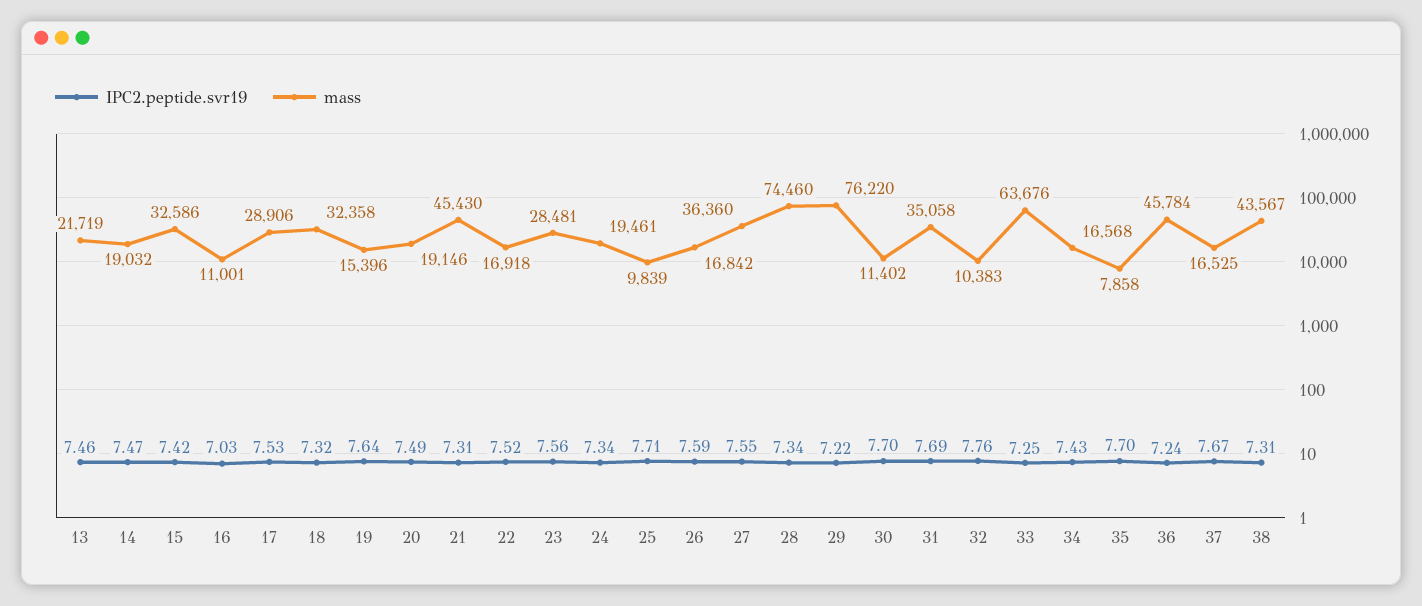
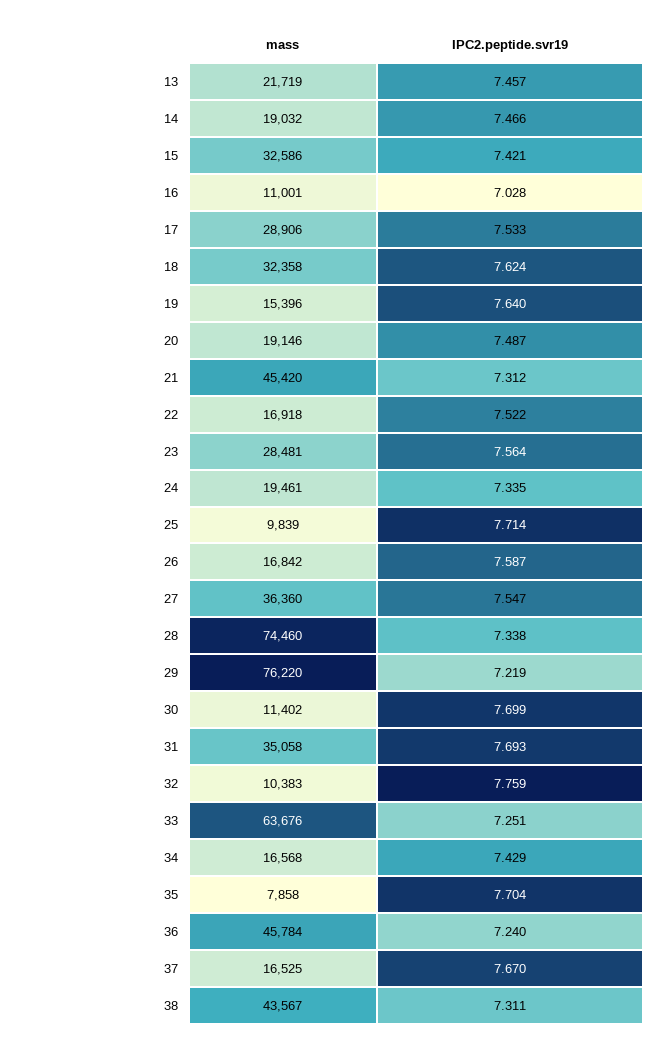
  {
    "IPC2.peptide.svr19": {
      "13": 7.457,
      "14": 7.466,
      "15": 7.421,
      "16": 7.028,
      "17": 7.533,
-     "18": 7.32,
+     "18": 7.624,
      "19": 7.64,
      "20": 7.487,
      "21": 7.312,
      "22": 7.522,
      "23": 7.564,
      "24": 7.335,
      "25": 7.714,
      "26": 7.587,
      "27": 7.547,
      "28": 7.338,
      "29": 7.219,
      "30": 7.699,
      "31": 7.693,
      "32": 7.759,
      "33": 7.251,
      "34": 7.429,
      "35": 7.704,
      "36": 7.24,
      "37": 7.67,
      "38": 7.311
    },
    "mass": {
      "13": 21719,
      "14": 19032,
      "15": 32586,
      "16": 11001,
      "17": 28906,
      "18": 32358,
      "19": 15396,
      "20": 19146,
-     "21": 45430,
+     "21": 45420,
      "22": 16918,
      "23": 28481,
      "24": 19461,
      "25": 9839,
      "26": 16842,
      "27": 36360,
      "28": 74460,
      "29": 76220,
      "30": 11402,
      "31": 35058,
      "32": 10383,
      "33": 63676,
      "34": 16568,
      "35": 7858,
      "36": 45784,
      "37": 16525,
      "38": 43567
    }
  }

